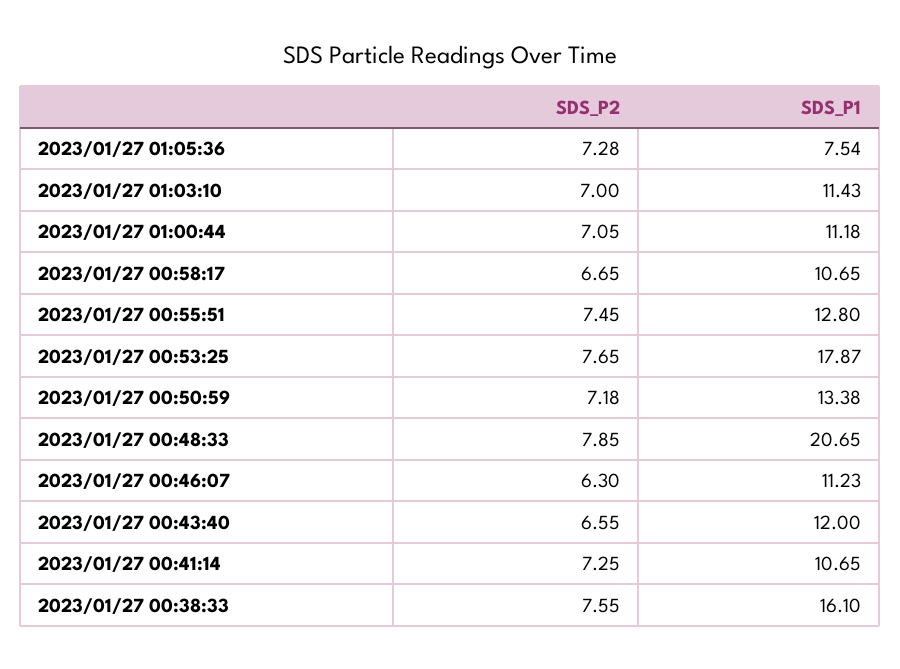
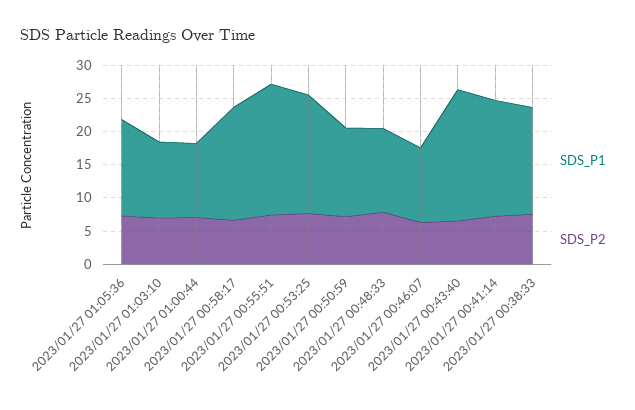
  {
    "SDS_P2": {
      "2023/01/27 01:05:36": 7.28,
      "2023/01/27 01:03:10": 7,
      "2023/01/27 01:00:44": 7.05,
      "2023/01/27 00:58:17": 6.65,
      "2023/01/27 00:55:51": 7.45,
      "2023/01/27 00:53:25": 7.65,
      "2023/01/27 00:50:59": 7.18,
      "2023/01/27 00:48:33": 7.85,
      "2023/01/27 00:46:07": 6.3,
      "2023/01/27 00:43:40": 6.55,
      "2023/01/27 00:41:14": 7.25,
      "2023/01/27 00:38:33": 7.55
    },
    "SDS_P1": {
-     "2023/01/27 01:05:36": 7.54,
+     "2023/01/27 01:05:36": 15,
      "2023/01/27 01:03:10": 11.43,
      "2023/01/27 01:00:44": 11.18,
-     "2023/01/27 00:58:17": 10.65,
+     "2023/01/27 00:58:17": 17.5,
-     "2023/01/27 00:55:51": 12.8,
+     "2023/01/27 00:55:51": 20,
      "2023/01/27 00:53:25": 17.87,
      "2023/01/27 00:50:59": 13.38,
-     "2023/01/27 00:48:33": 20.65,
+     "2023/01/27 00:48:33": 12.5,
      "2023/01/27 00:46:07": 11.23,
-     "2023/01/27 00:43:40": 12,
+     "2023/01/27 00:43:40": 20,
-     "2023/01/27 00:41:14": 10.65,
+     "2023/01/27 00:41:14": 17.5,
      "2023/01/27 00:38:33": 16.1
    }
  }

